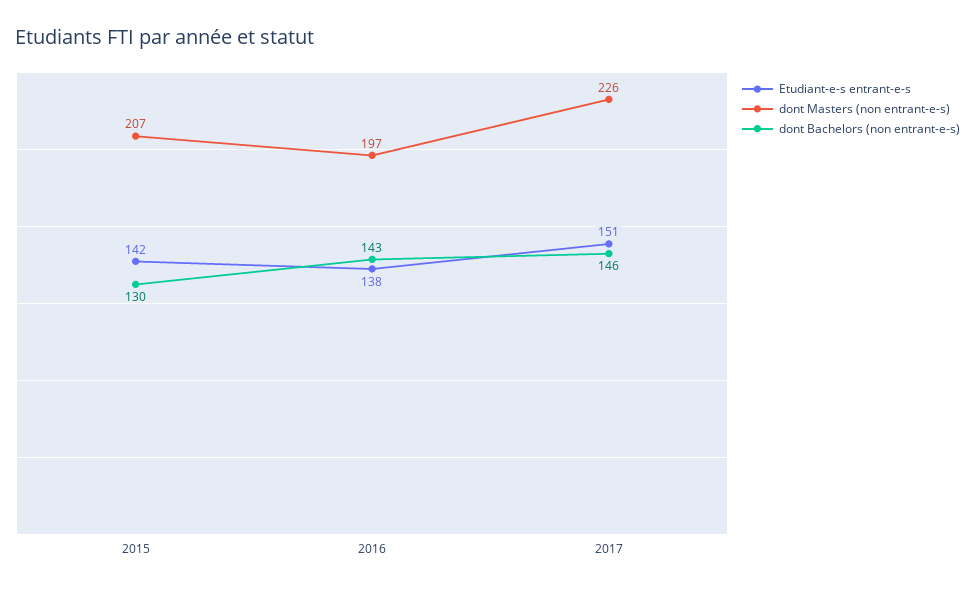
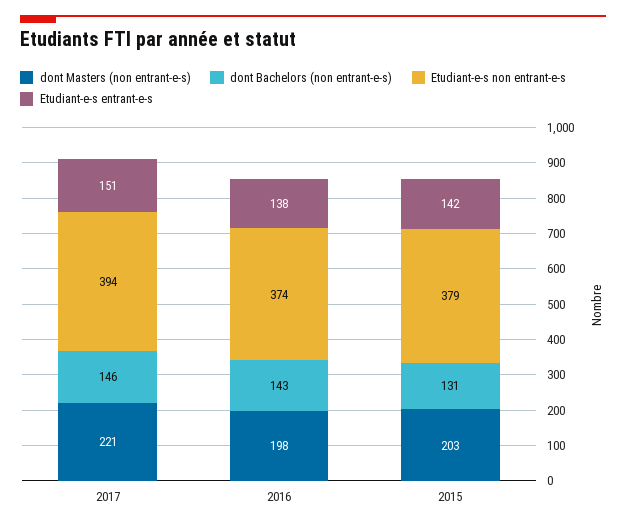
  {
    "Etudiant-e-s entrant-e-s": {
      "2015": 142,
      "2016": 138,
      "2017": 151
    },
    "dont Masters (non entrant-e-s)": {
-     "2015": 207,
+     "2015": 203,
-     "2016": 197,
+     "2016": 198,
-     "2017": 226
+     "2017": 221
    },
    "dont Bachelors (non entrant-e-s)": {
-     "2015": 130,
+     "2015": 131,
      "2016": 143,
      "2017": 146
-   }
+   },
+   "Etudiant-e-s non entrant-e-s": {
+     "2017": 394,
+     "2016": 374,
+     "2015": 379
+   }
  }

